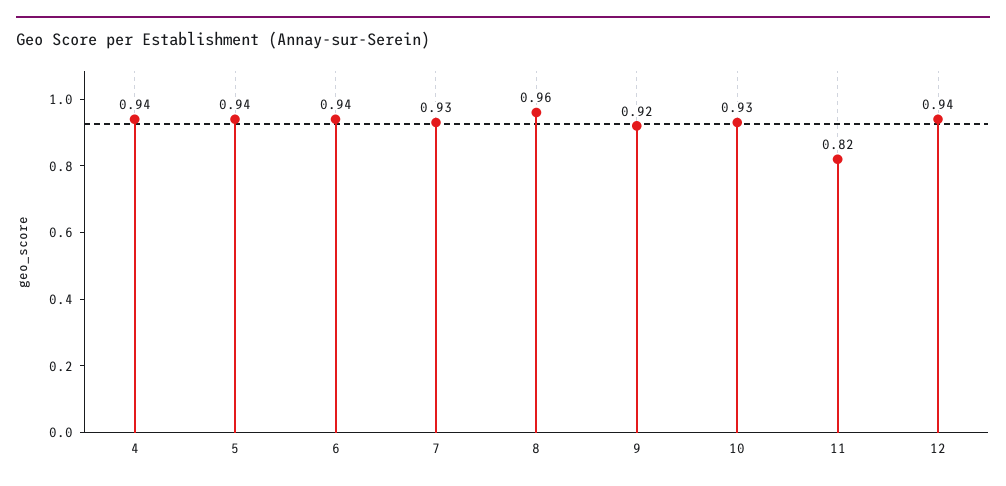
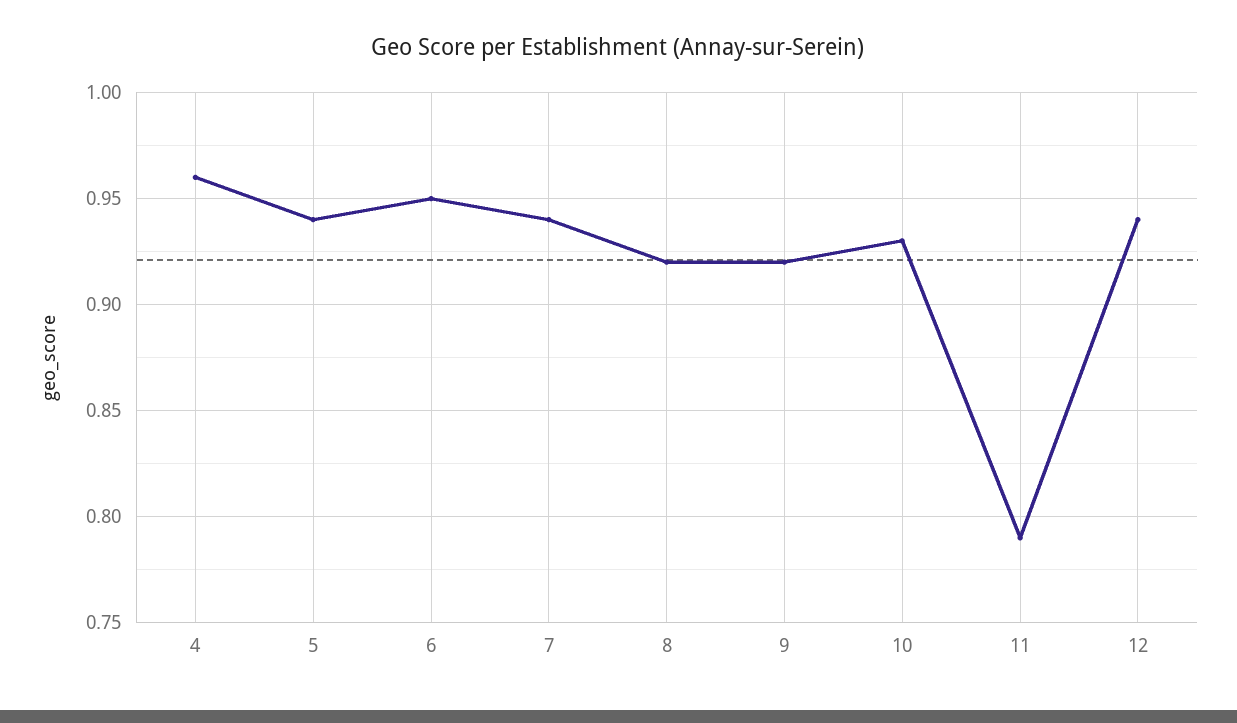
  {
-   "4": 0.94,
+   "4": 0.96,
    "5": 0.94,
-   "6": 0.94,
+   "6": 0.95,
-   "7": 0.93,
+   "7": 0.94,
-   "8": 0.96,
+   "8": 0.92,
    "9": 0.92,
    "10": 0.93,
-   "11": 0.82,
+   "11": 0.79,
    "12": 0.94
  }

